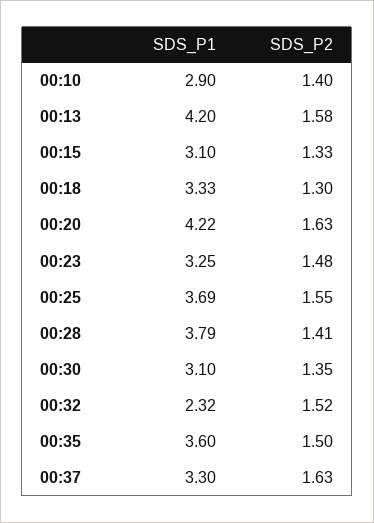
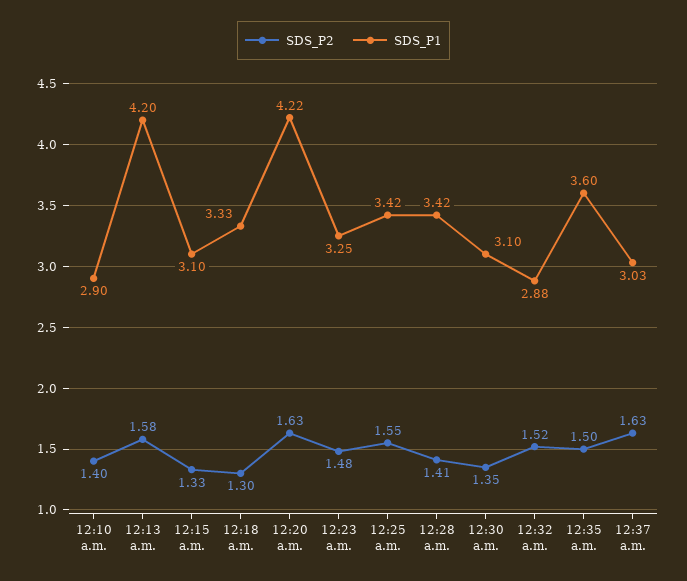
  {
    "SDS_P1": {
      "00:10": 2.9,
      "00:13": 4.2,
      "00:15": 3.1,
      "00:18": 3.33,
      "00:20": 4.22,
      "00:23": 3.25,
-     "00:25": 3.69,
+     "00:25": 3.42,
-     "00:28": 3.79,
+     "00:28": 3.42,
      "00:30": 3.1,
-     "00:32": 2.32,
+     "00:32": 2.88,
      "00:35": 3.6,
-     "00:37": 3.3
+     "00:37": 3.03
    },
    "SDS_P2": {
      "00:10": 1.4,
      "00:13": 1.58,
      "00:15": 1.33,
      "00:18": 1.3,
      "00:20": 1.63,
      "00:23": 1.48,
      "00:25": 1.55,
      "00:28": 1.41,
      "00:30": 1.35,
      "00:32": 1.52,
      "00:35": 1.5,
      "00:37": 1.63
    }
  }

